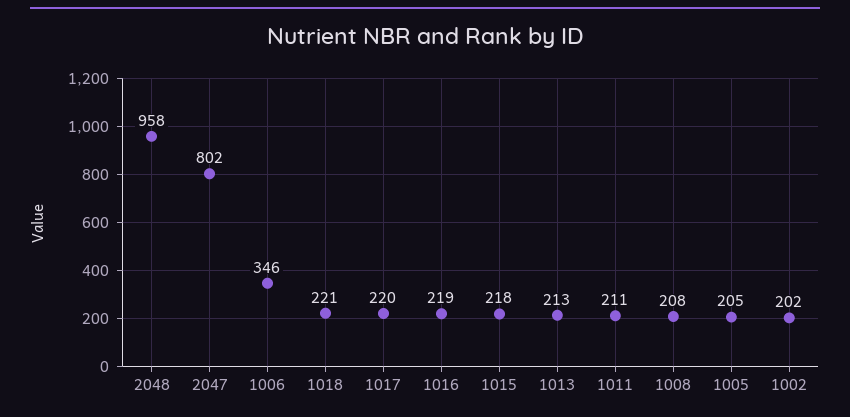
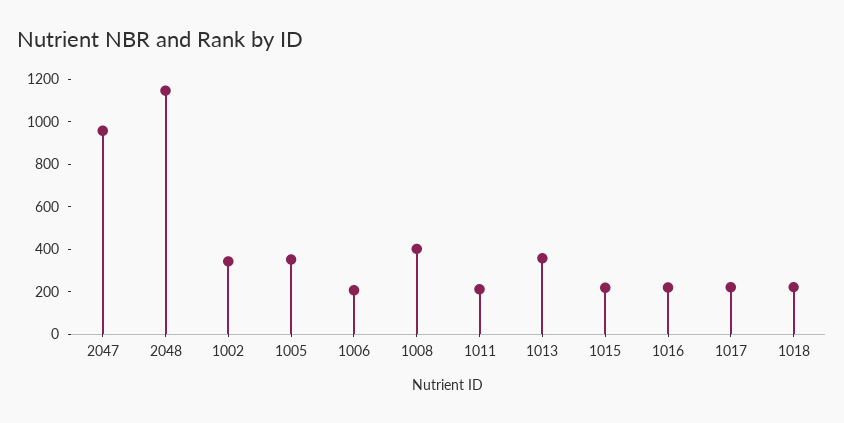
  {
-   "2048": 958,
+   "2048": 1150,
-   "2047": 802,
+   "2047": 950,
-   "1006": 346,
+   "1006": 200,
    "1018": 221,
    "1017": 220,
    "1016": 219,
    "1015": 218,
-   "1013": 213,
+   "1013": 350,
    "1011": 211,
-   "1008": 208,
+   "1008": 400,
-   "1005": 205,
+   "1005": 350,
-   "1002": 202
+   "1002": 350
  }

